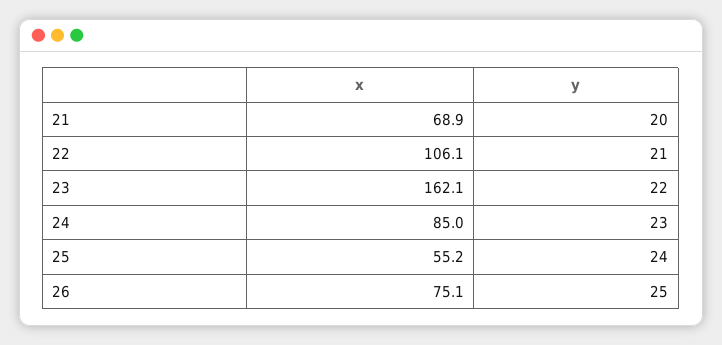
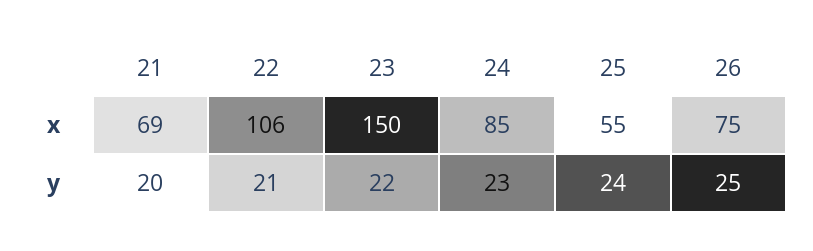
  {
    "x": {
      "21": 68.9,
      "22": 106.1,
-     "23": 162.1,
+     "23": 150,
      "24": 85,
      "25": 55.2,
      "26": 75.1
    },
    "y": {
      "21": 20,
      "22": 21,
      "23": 22,
      "24": 23,
      "25": 24,
      "26": 25
    }
  }

